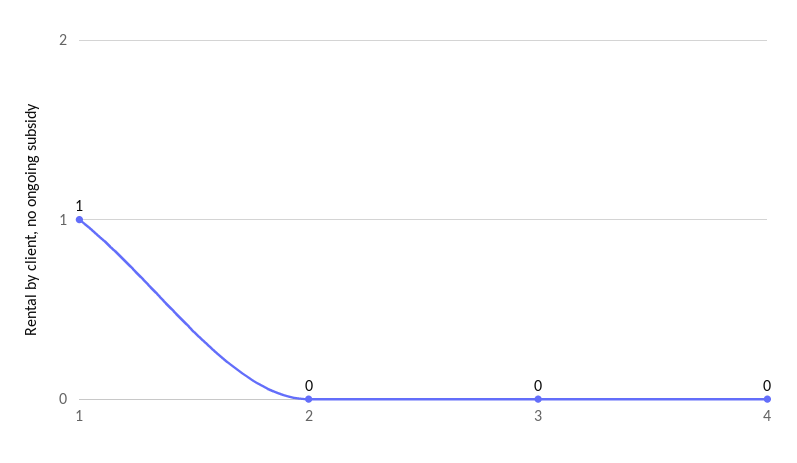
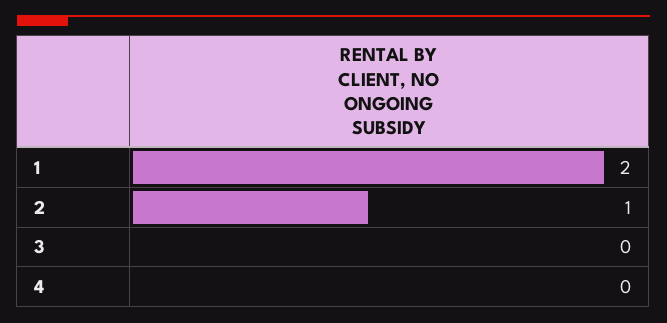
  {
-   "1": 1,
+   "1": 2,
-   "2": 0,
+   "2": 1,
    "3": 0,
    "4": 0
  }

